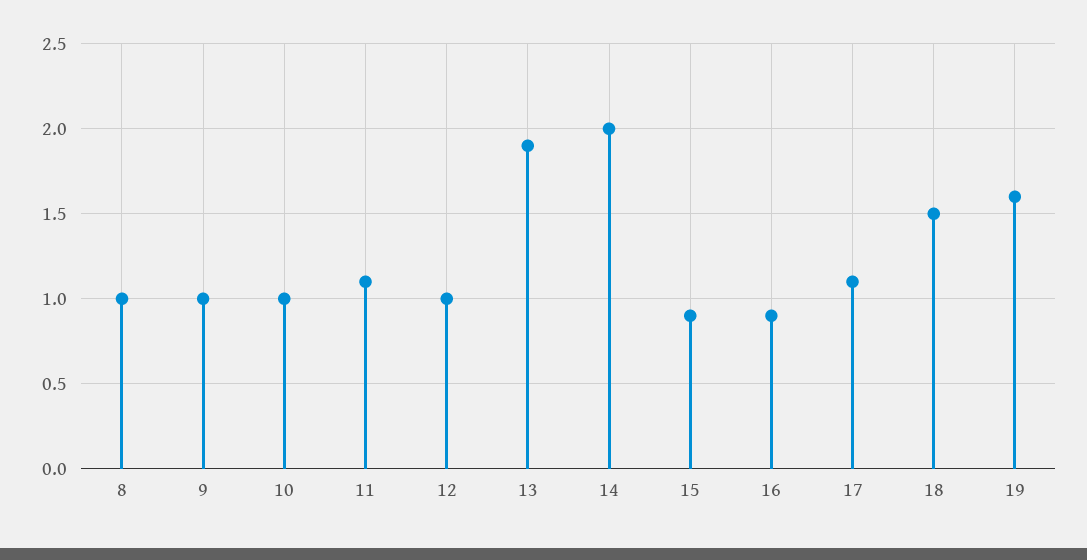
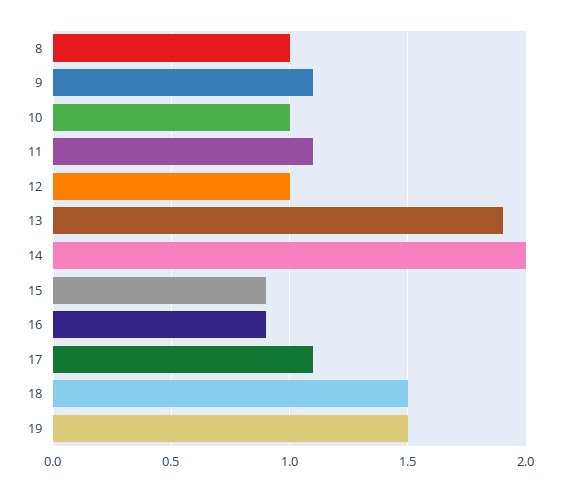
  {
    "8": 1,
-   "9": 1,
+   "9": 1.1,
    "10": 1,
    "11": 1.1,
    "12": 1,
    "13": 1.9,
    "14": 2,
    "15": 0.9,
    "16": 0.9,
    "17": 1.1,
    "18": 1.5,
-   "19": 1.6
+   "19": 1.5
  }

